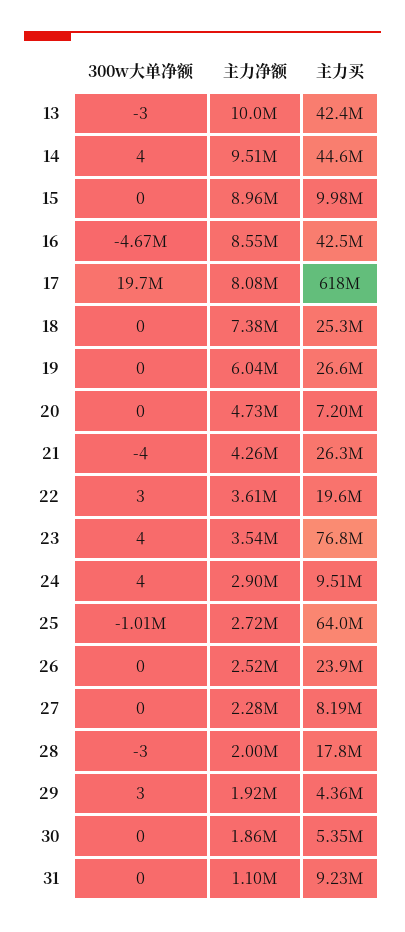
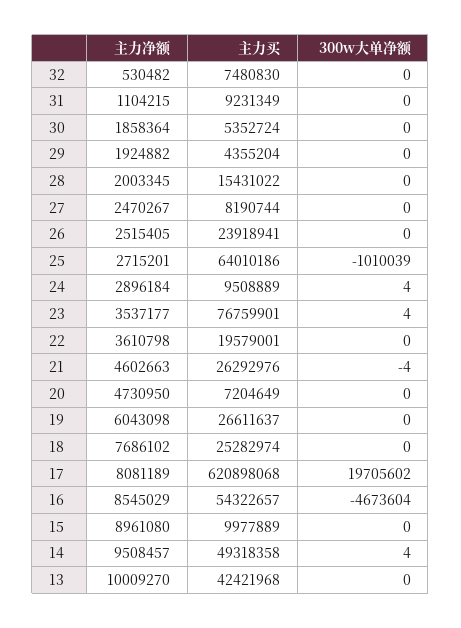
  {
    "300w大单净额": {
-     "13": -3,
+     "13": 0,
      "14": 4,
      "15": 0,
      "16": -4673604,
      "17": 19705602,
      "18": 0,
      "19": 0,
      "20": 0,
      "21": -4,
-     "22": 3,
+     "22": 0,
      "23": 4,
      "24": 4,
      "25": -1010039,
      "26": 0,
      "27": 0,
-     "28": -3,
+     "28": 0,
-     "29": 3,
+     "29": 0,
      "30": 0,
-     "31": 0
+     "31": 0,
+     "32": 0
    },
    "主力净额": {
      "13": 10009270,
      "14": 9508457,
      "15": 8961080,
      "16": 8545029,
      "17": 8081189,
-     "18": 7380000,
+     "18": 7686102,
      "19": 6043098,
      "20": 4730950,
-     "21": 4260000,
+     "21": 4602663,
      "22": 3610798,
      "23": 3537177,
      "24": 2896184,
      "25": 2715201,
      "26": 2515405,
-     "27": 2280000,
+     "27": 2470267,
      "28": 2003345,
      "29": 1924882,
      "30": 1858364,
-     "31": 1104215
+     "31": 1104215,
+     "32": 530482
    },
    "主力买": {
      "13": 42421968,
-     "14": 44600000,
+     "14": 49318358,
      "15": 9977889,
-     "16": 42500000,
+     "16": 54322657,
-     "17": 618000000,
+     "17": 620898068,
      "18": 25282974,
      "19": 26611637,
      "20": 7204649,
      "21": 26292976,
      "22": 19579001,
      "23": 76759901,
      "24": 9508889,
      "25": 64010186,
      "26": 23918941,
      "27": 8190744,
-     "28": 17800000,
+     "28": 15431022,
      "29": 4355204,
      "30": 5352724,
-     "31": 9231349
+     "31": 9231349,
+     "32": 7480830
    }
  }

